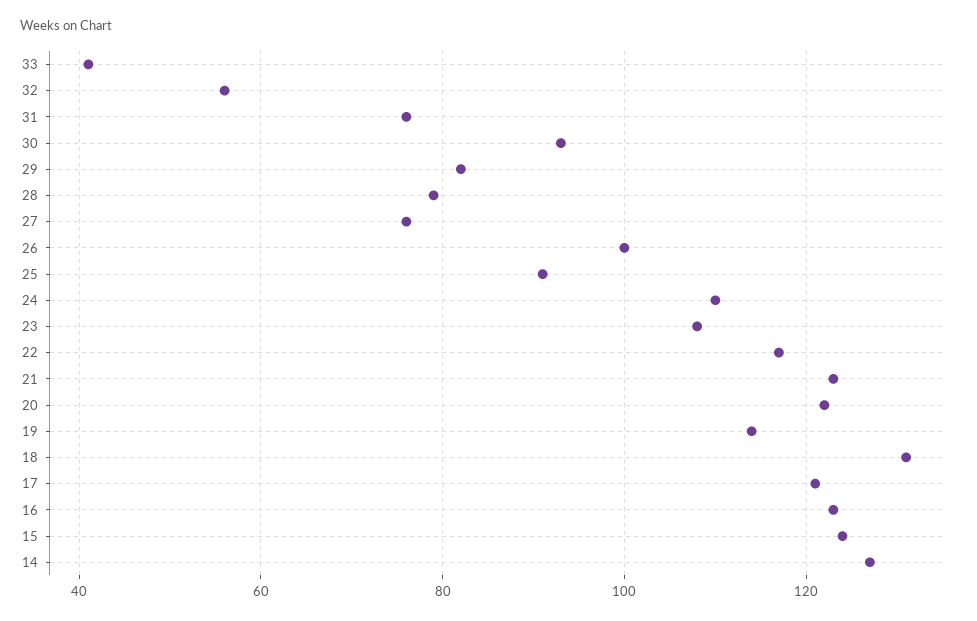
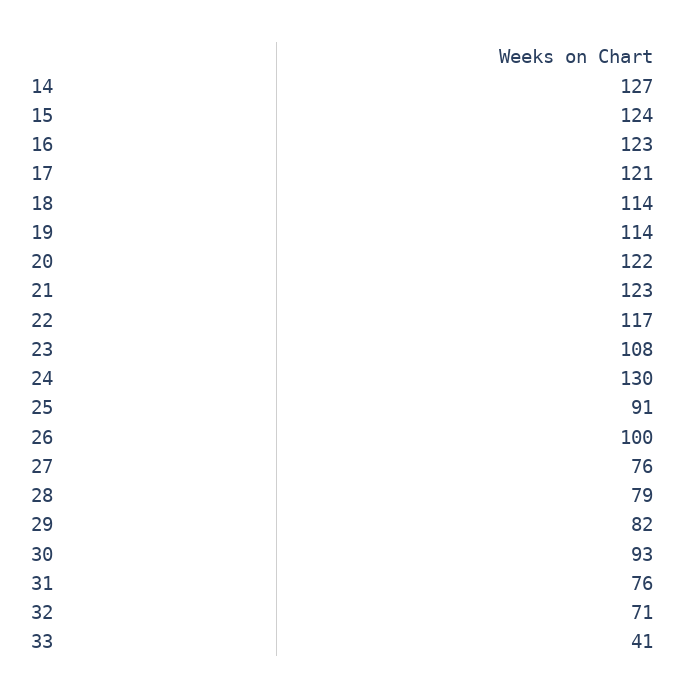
  {
    "33": 41,
-   "32": 55,
+   "32": 71,
    "31": 76,
    "30": 93,
    "29": 82,
    "28": 79,
    "27": 76,
    "26": 100,
    "25": 91,
-   "24": 110,
+   "24": 130,
    "23": 108,
    "22": 117,
    "21": 123,
    "20": 122,
    "19": 114,
-   "18": 130,
+   "18": 114,
    "17": 121,
    "16": 123,
    "15": 124,
    "14": 127
  }

